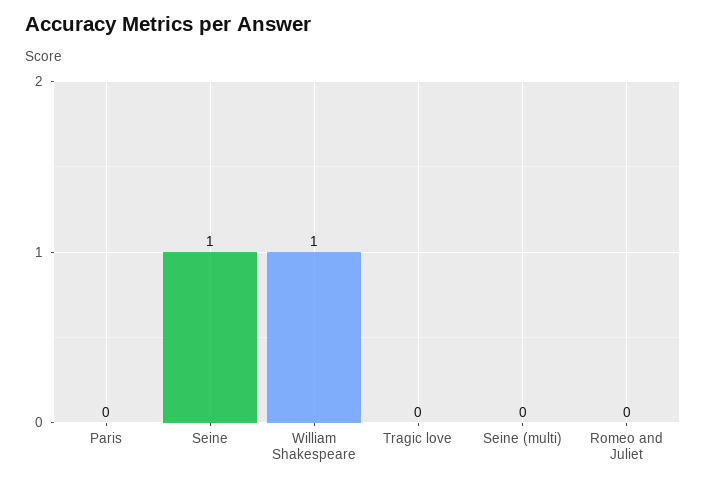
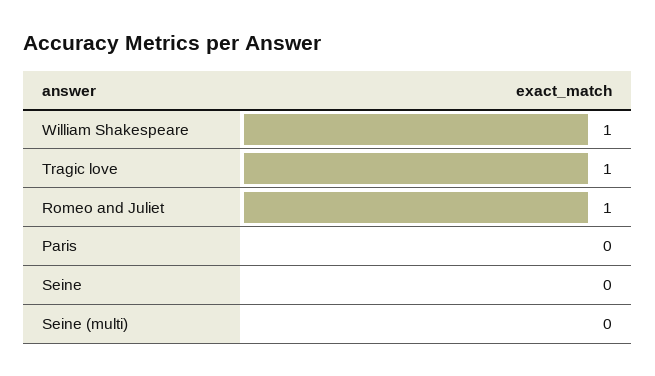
  {
    "Paris": 0,
-   "Seine": 1,
+   "Seine": 0,
    "William Shakespeare": 1,
-   "Tragic love": 0,
+   "Tragic love": 1,
    "Seine (multi)": 0,
-   "Romeo and Juliet": 0
+   "Romeo and Juliet": 1
  }

